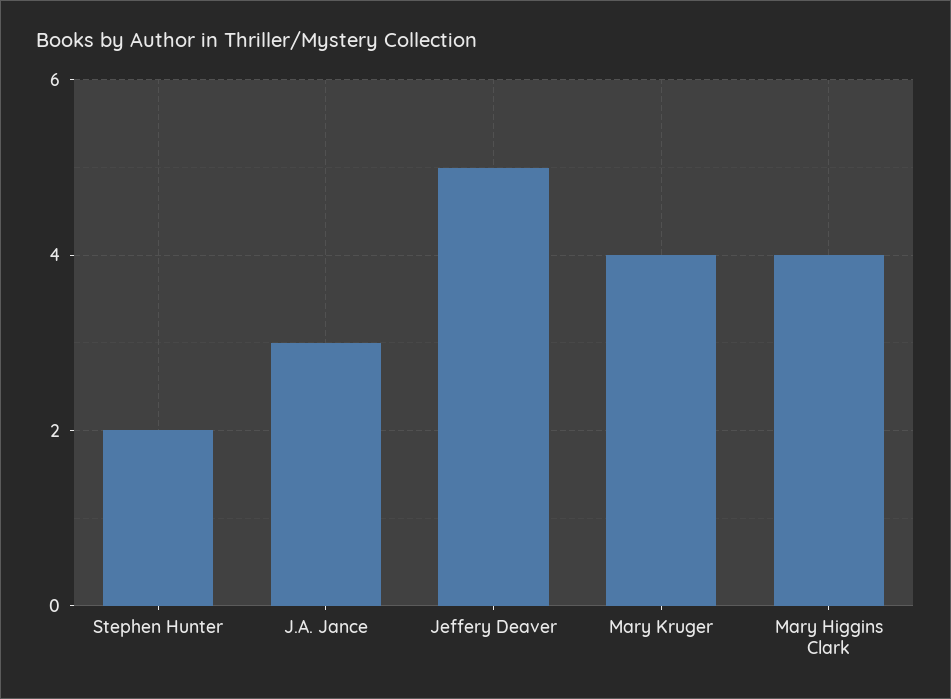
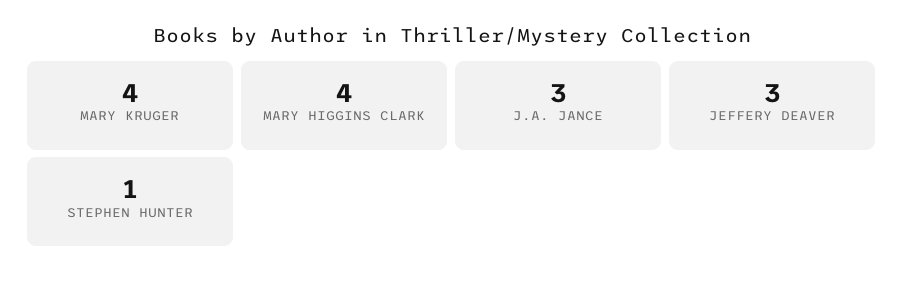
  {
-   "Stephen Hunter": 2,
+   "Stephen Hunter": 1,
    "J.A. Jance": 3,
-   "Jeffery Deaver": 5,
+   "Jeffery Deaver": 3,
    "Mary Kruger": 4,
    "Mary Higgins Clark": 4
  }

